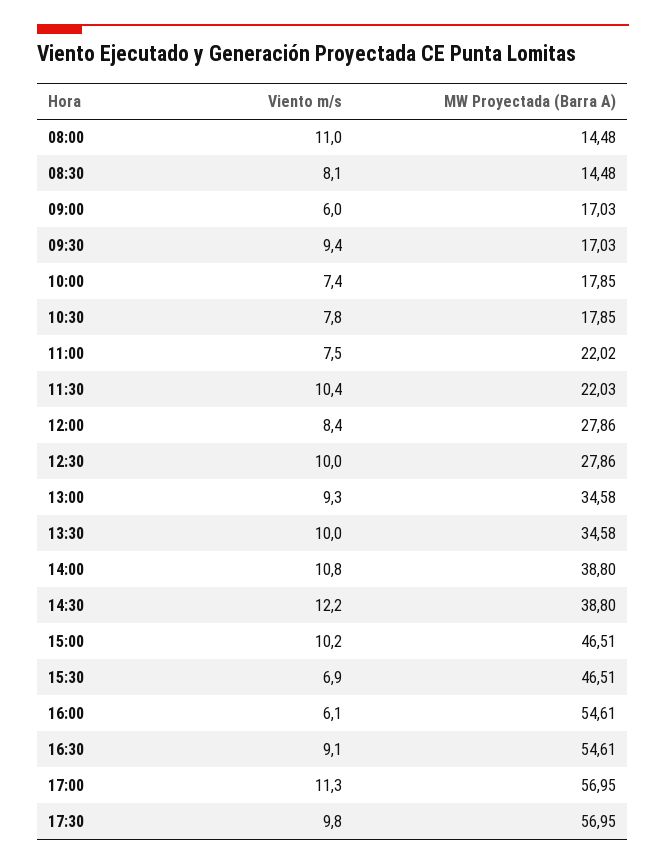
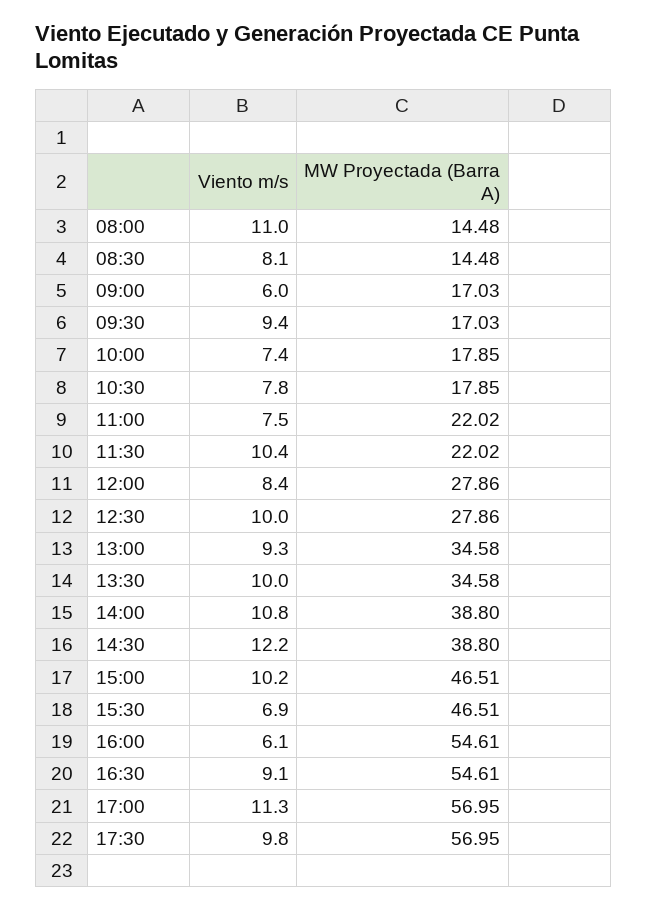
  {
    "Viento m/s": {
      "08:00": 11,
      "08:30": 8.1,
      "09:00": 6,
      "09:30": 9.4,
      "10:00": 7.4,
      "10:30": 7.8,
      "11:00": 7.5,
      "11:30": 10.4,
      "12:00": 8.4,
      "12:30": 10,
      "13:00": 9.3,
      "13:30": 10,
      "14:00": 10.8,
      "14:30": 12.2,
      "15:00": 10.2,
      "15:30": 6.9,
      "16:00": 6.1,
      "16:30": 9.1,
      "17:00": 11.3,
      "17:30": 9.8
    },
    "MW Proyectada (Barra A)": {
      "08:00": 14.48,
      "08:30": 14.48,
      "09:00": 17.03,
      "09:30": 17.03,
      "10:00": 17.85,
      "10:30": 17.85,
      "11:00": 22.02,
-     "11:30": 22.03,
+     "11:30": 22.02,
      "12:00": 27.86,
      "12:30": 27.86,
      "13:00": 34.58,
      "13:30": 34.58,
      "14:00": 38.8,
      "14:30": 38.8,
      "15:00": 46.51,
      "15:30": 46.51,
      "16:00": 54.61,
      "16:30": 54.61,
      "17:00": 56.95,
      "17:30": 56.95
    }
  }

